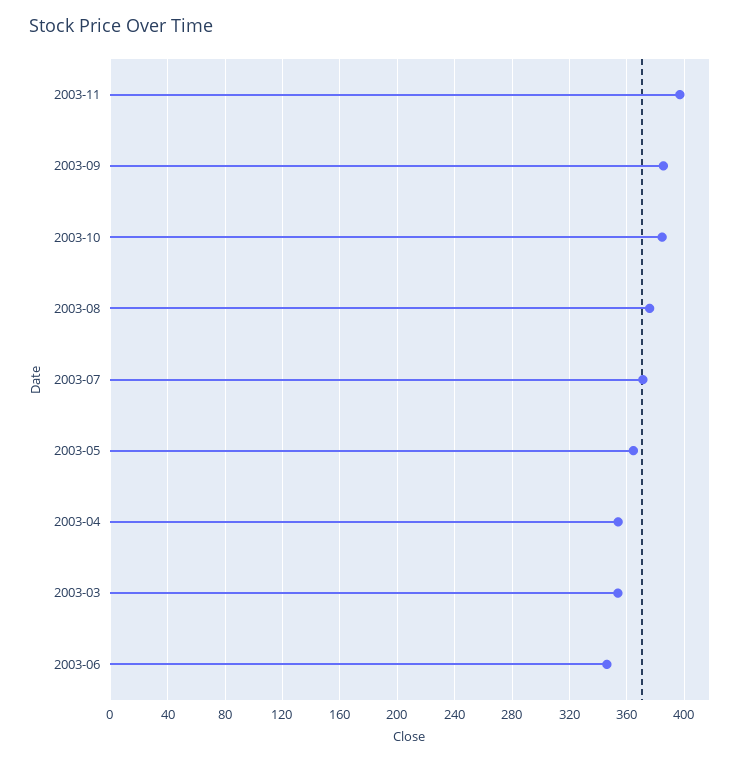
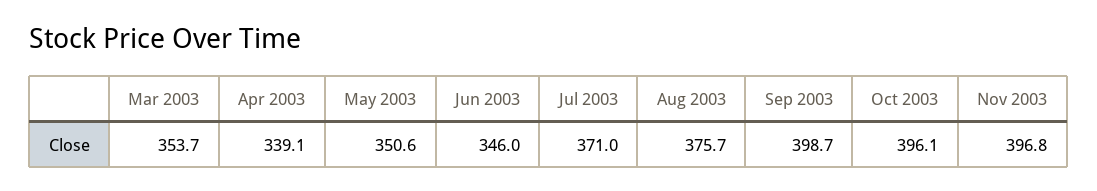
  {
    "2003-11": 396.8,
-   "2003-09": 385,
+   "2003-09": 398.7,
-   "2003-10": 385,
+   "2003-10": 396.1,
    "2003-08": 375.7,
    "2003-07": 371,
-   "2003-05": 365,
+   "2003-05": 350.6,
-   "2003-04": 355,
+   "2003-04": 339.1,
    "2003-03": 353.7,
    "2003-06": 346
  }

